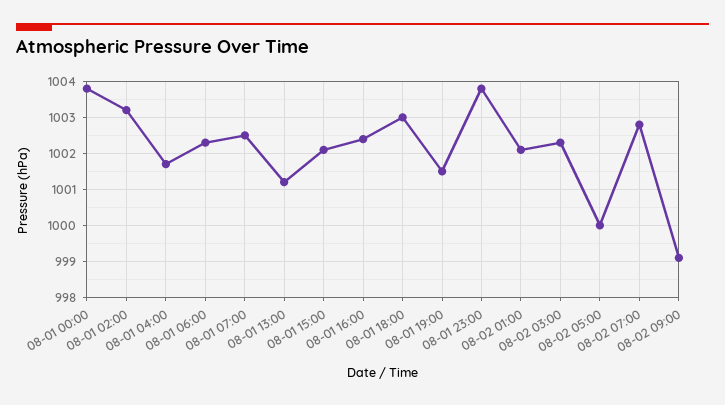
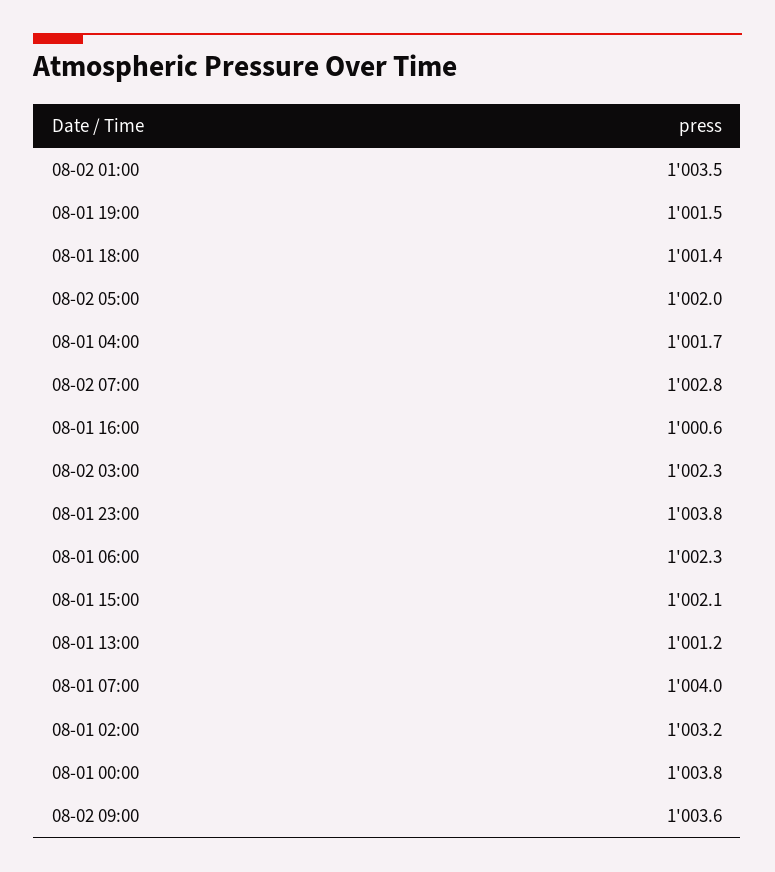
  {
    "08-01 00:00": 1003.8,
    "08-01 02:00": 1003.2,
    "08-01 04:00": 1001.7,
    "08-01 06:00": 1002.3,
-   "08-01 07:00": 1002.5,
+   "08-01 07:00": 1004,
    "08-01 13:00": 1001.2,
    "08-01 15:00": 1002.1,
-   "08-01 16:00": 1002.5,
+   "08-01 16:00": 1000.6,
-   "08-01 18:00": 1003,
+   "08-01 18:00": 1001.4,
    "08-01 19:00": 1001.5,
    "08-01 23:00": 1003.8,
-   "08-02 01:00": 1002,
+   "08-02 01:00": 1003.5,
    "08-02 03:00": 1002.3,
-   "08-02 05:00": 1000,
+   "08-02 05:00": 1002,
    "08-02 07:00": 1002.8,
-   "08-02 09:00": 999
+   "08-02 09:00": 1003.6
  }

